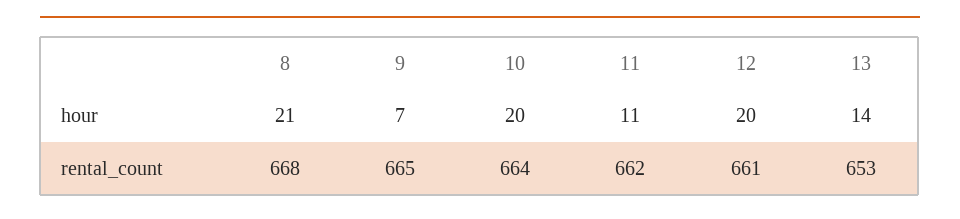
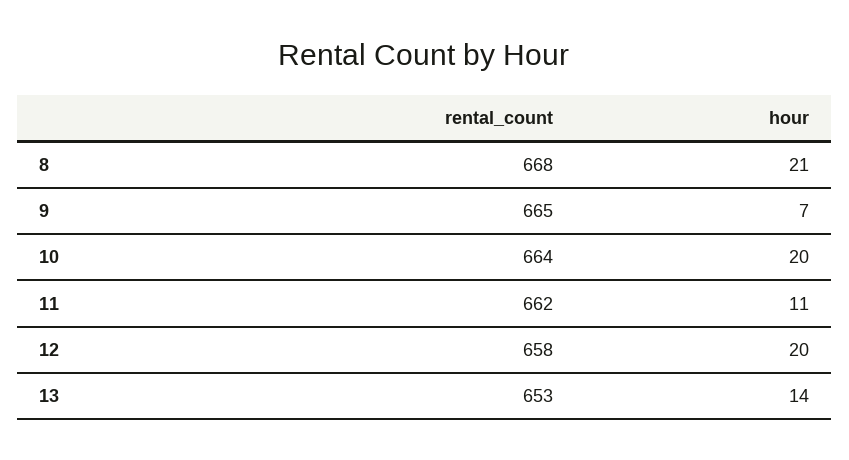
  {
    "8": {
      "hour": 21,
      "rental_count": 668
    },
    "9": {
      "hour": 7,
      "rental_count": 665
    },
    "10": {
      "hour": 20,
      "rental_count": 664
    },
    "11": {
      "hour": 11,
      "rental_count": 662
    },
    "12": {
      "hour": 20,
-     "rental_count": 661
+     "rental_count": 658
    },
    "13": {
      "hour": 14,
      "rental_count": 653
    }
  }

